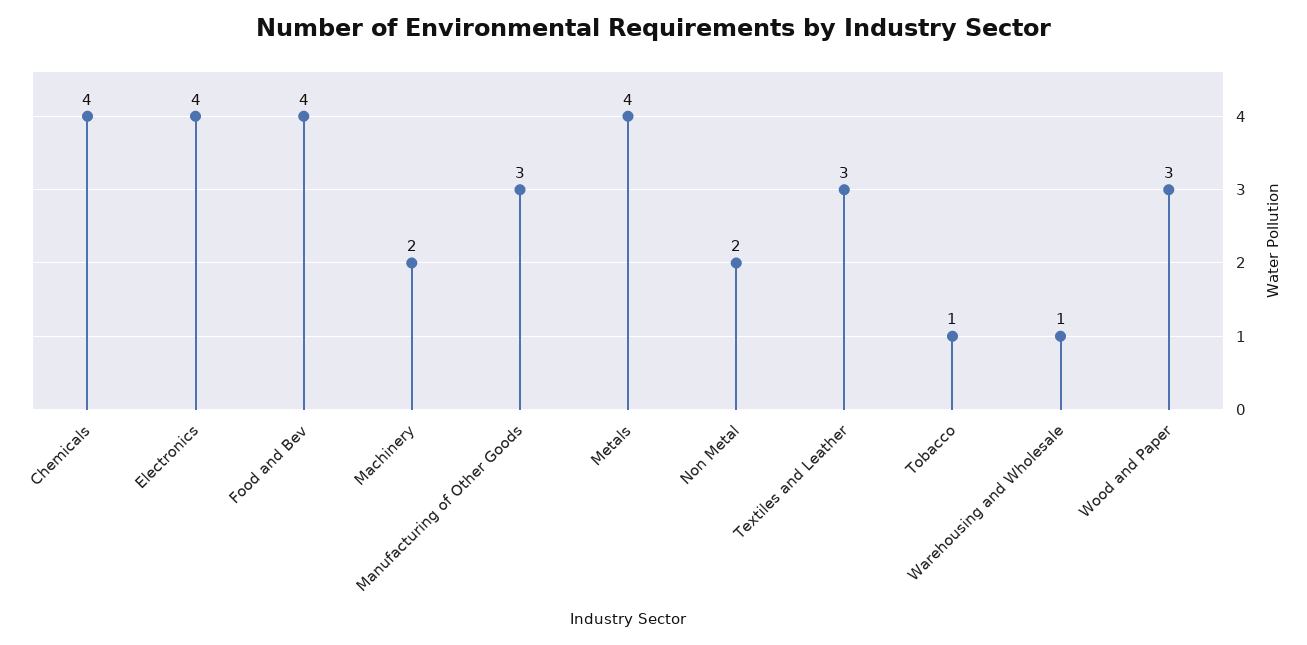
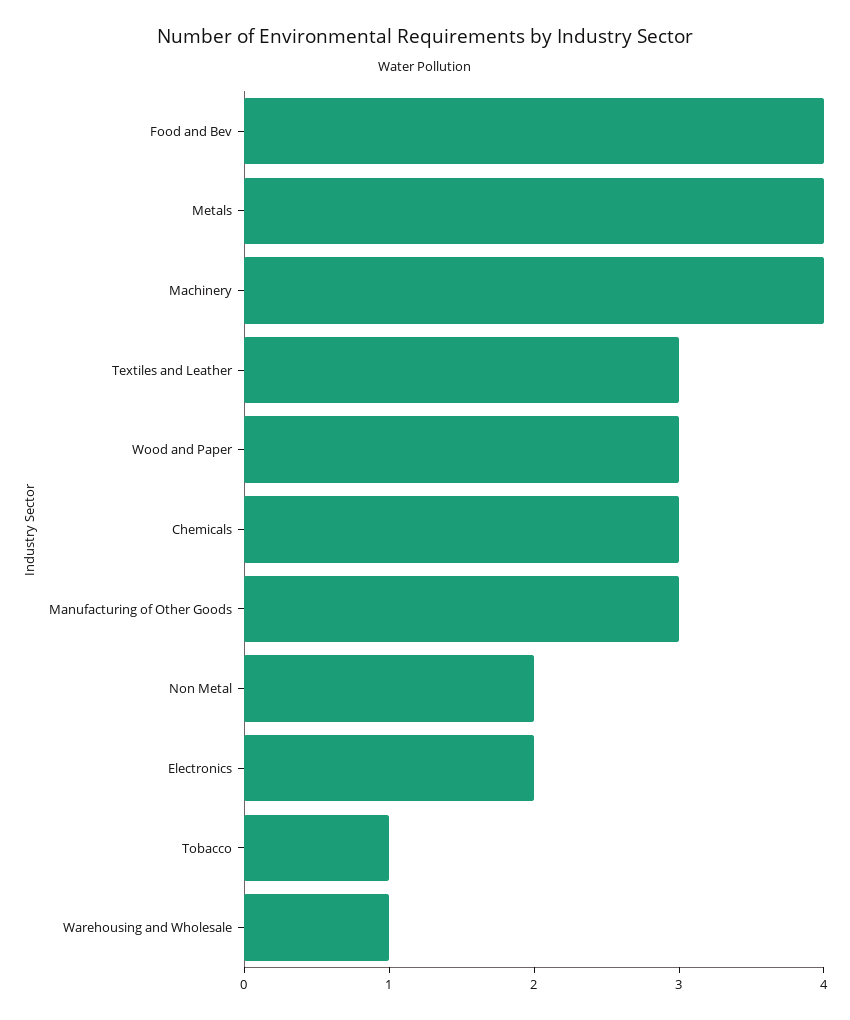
  {
-   "Chemicals": 4,
+   "Chemicals": 3,
-   "Electronics": 4,
+   "Electronics": 2,
    "Food and Bev": 4,
-   "Machinery": 2,
+   "Machinery": 4,
    "Manufacturing of Other Goods": 3,
    "Metals": 4,
    "Non Metal": 2,
    "Textiles and Leather": 3,
    "Tobacco": 1,
    "Warehousing and Wholesale": 1,
    "Wood and Paper": 3
  }

